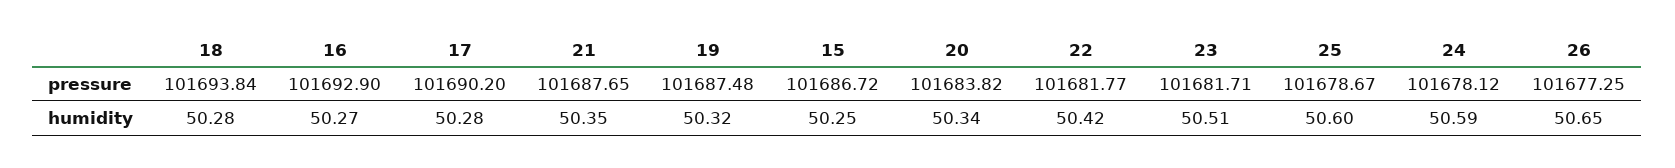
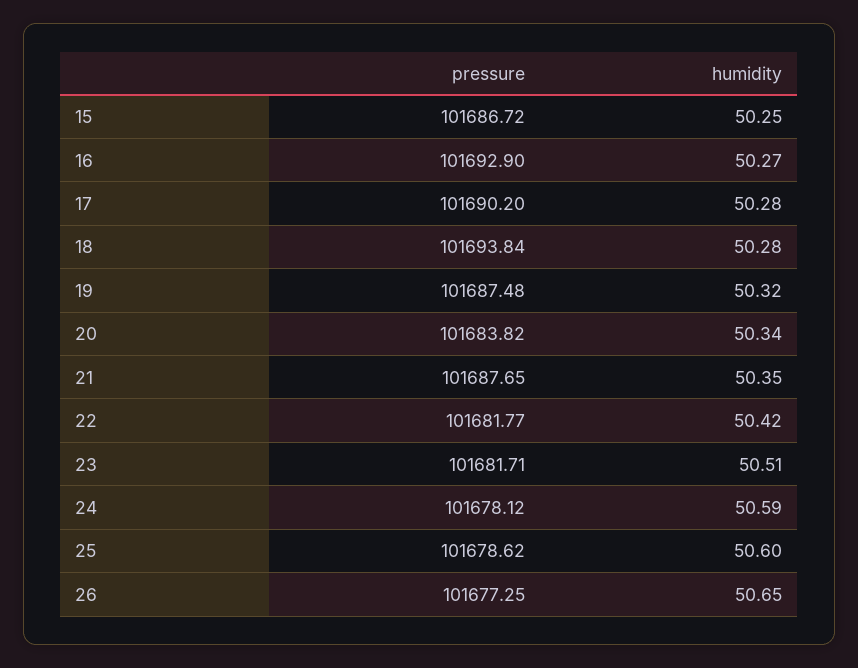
  {
    "18": {
      "pressure": 101693.84,
      "humidity": 50.28
    },
    "16": {
      "pressure": 101692.9,
      "humidity": 50.27
    },
    "17": {
      "pressure": 101690.2,
      "humidity": 50.28
    },
    "21": {
      "pressure": 101687.65,
      "humidity": 50.35
    },
    "19": {
      "pressure": 101687.48,
      "humidity": 50.32
    },
    "15": {
      "pressure": 101686.72,
      "humidity": 50.25
    },
    "20": {
      "pressure": 101683.82,
      "humidity": 50.34
    },
    "22": {
      "pressure": 101681.77,
      "humidity": 50.42
    },
    "23": {
      "pressure": 101681.71,
      "humidity": 50.51
    },
    "25": {
-     "pressure": 101678.67,
+     "pressure": 101678.62,
      "humidity": 50.6
    },
    "24": {
      "pressure": 101678.12,
      "humidity": 50.59
    },
    "26": {
      "pressure": 101677.25,
      "humidity": 50.65
    }
  }

